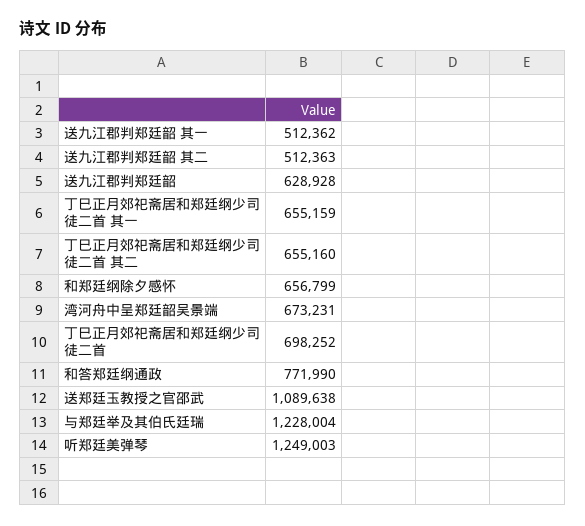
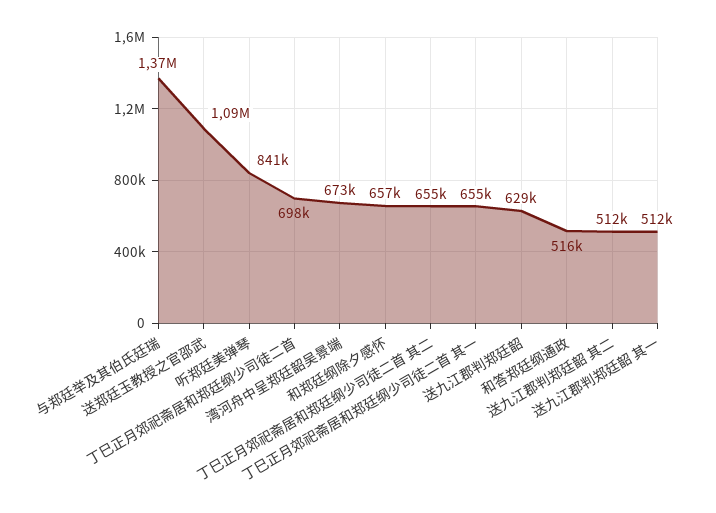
  {
    "送九江郡判郑廷韶 其一": 512362,
    "送九江郡判郑廷韶 其二": 512363,
    "送九江郡判郑廷韶": 628928,
    "丁巳正月郊祀斋居和郑廷纲少司徒二首 其一": 655159,
    "丁巳正月郊祀斋居和郑廷纲少司徒二首 其二": 655160,
    "和郑廷纲除夕感怀": 656799,
    "湾河舟中呈郑廷韶吴景端": 673231,
    "丁巳正月郊祀斋居和郑廷纲少司徒二首": 698252,
-   "和答郑廷纲通政": 771990,
+   "和答郑廷纲通政": 516000,
    "送郑廷玉教授之官邵武": 1089638,
-   "与郑廷举及其伯氏廷瑞": 1228004,
+   "与郑廷举及其伯氏廷瑞": 1370000,
-   "听郑廷美弹琴": 1249003
+   "听郑廷美弹琴": 841000
  }

